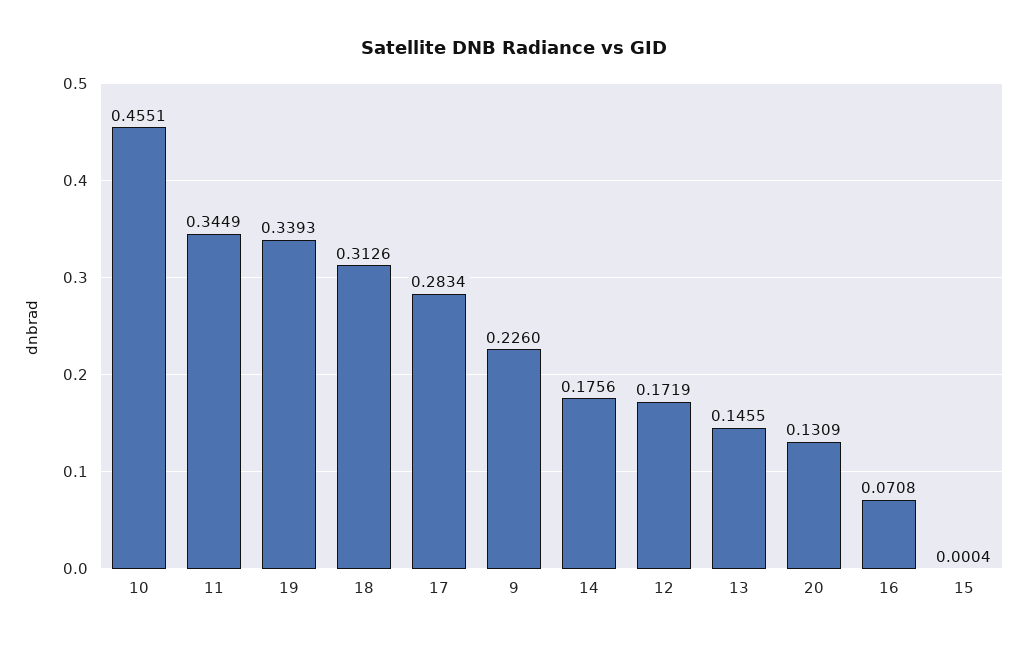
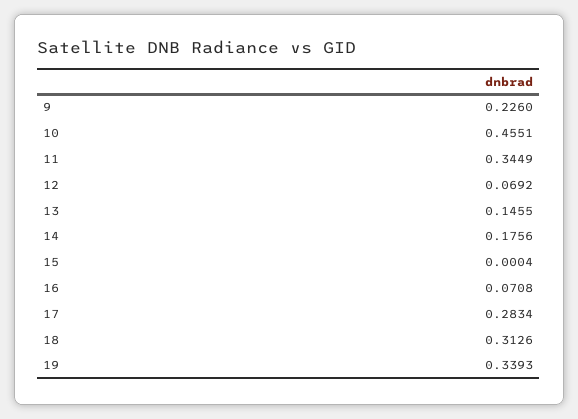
  {
    "10": 0.4551,
    "11": 0.3449,
    "19": 0.3393,
    "18": 0.3126,
    "17": 0.2834,
    "9": 0.226,
    "14": 0.1756,
-   "12": 0.1719,
+   "12": 0.0692,
    "13": 0.1455,
-   "20": 0.1309,
    "16": 0.0708,
    "15": 0.0004
  }

